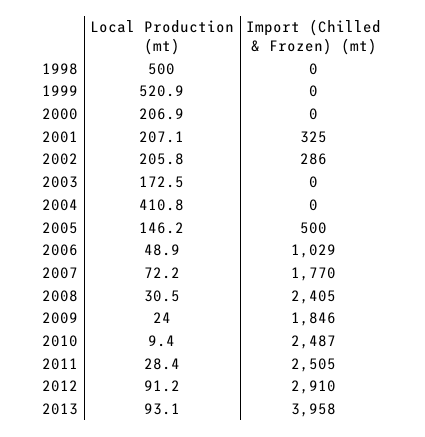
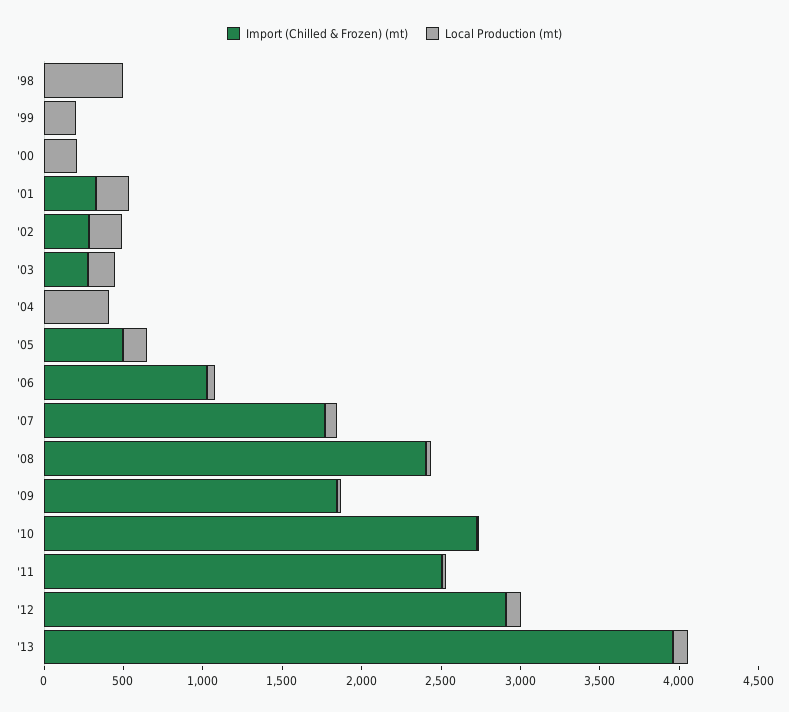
  {
    "Local Production (mt)": {
      "1998": 500,
-     "1999": 520.9,
+     "1999": 200,
      "2000": 206.9,
      "2001": 207.1,
      "2002": 205.8,
      "2003": 172.5,
      "2004": 410.8,
      "2005": 146.2,
      "2006": 48.9,
      "2007": 72.2,
      "2008": 30.5,
      "2009": 24,
      "2010": 9.4,
      "2011": 28.4,
      "2012": 91.2,
      "2013": 93.1
    },
    "Import (Chilled & Frozen) (mt)": {
      "1998": 0,
      "1999": 0,
      "2000": 0,
      "2001": 325,
      "2002": 286,
-     "2003": 0,
+     "2003": 300,
      "2004": 0,
      "2005": 500,
      "2006": 1029,
      "2007": 1770,
      "2008": 2405,
      "2009": 1846,
-     "2010": 2487,
+     "2010": 2700,
      "2011": 2505,
      "2012": 2910,
      "2013": 3958
    }
  }

